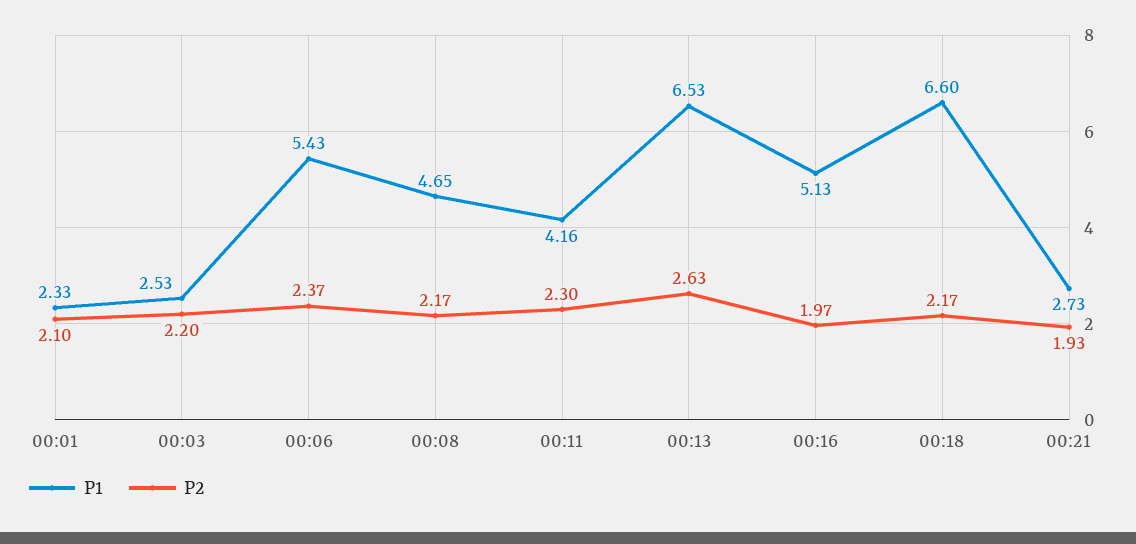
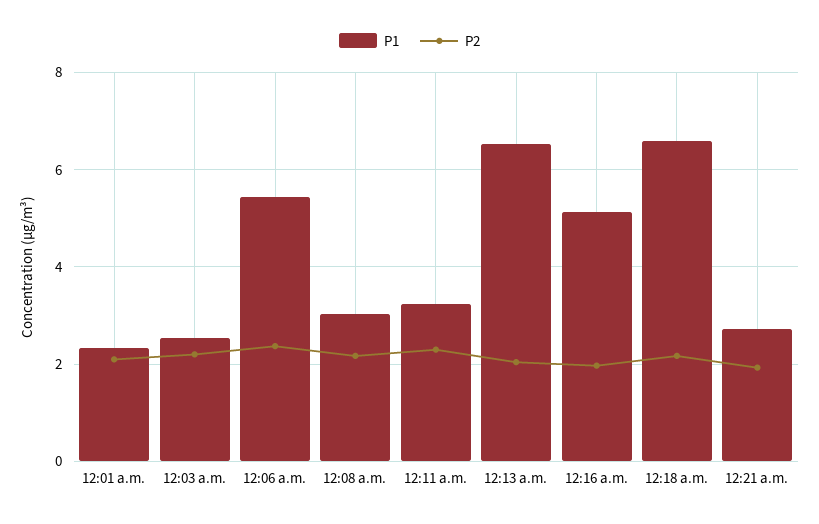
  {
    "P1": {
      "00:01": 2.33,
      "00:03": 2.53,
      "00:06": 5.43,
-     "00:08": 4.65,
+     "00:08": 3,
-     "00:11": 4.16,
+     "00:11": 3.2,
      "00:13": 6.53,
      "00:16": 5.13,
      "00:18": 6.6,
      "00:21": 2.73
    },
    "P2": {
      "00:01": 2.1,
      "00:03": 2.2,
      "00:06": 2.37,
      "00:08": 2.17,
      "00:11": 2.3,
-     "00:13": 2.63,
+     "00:13": 2,
      "00:16": 1.97,
      "00:18": 2.17,
      "00:21": 1.93
    }
  }

